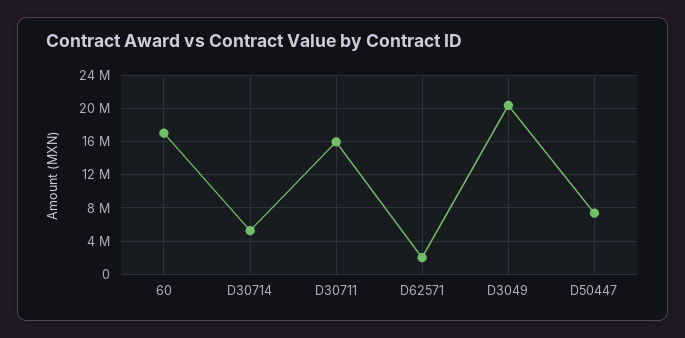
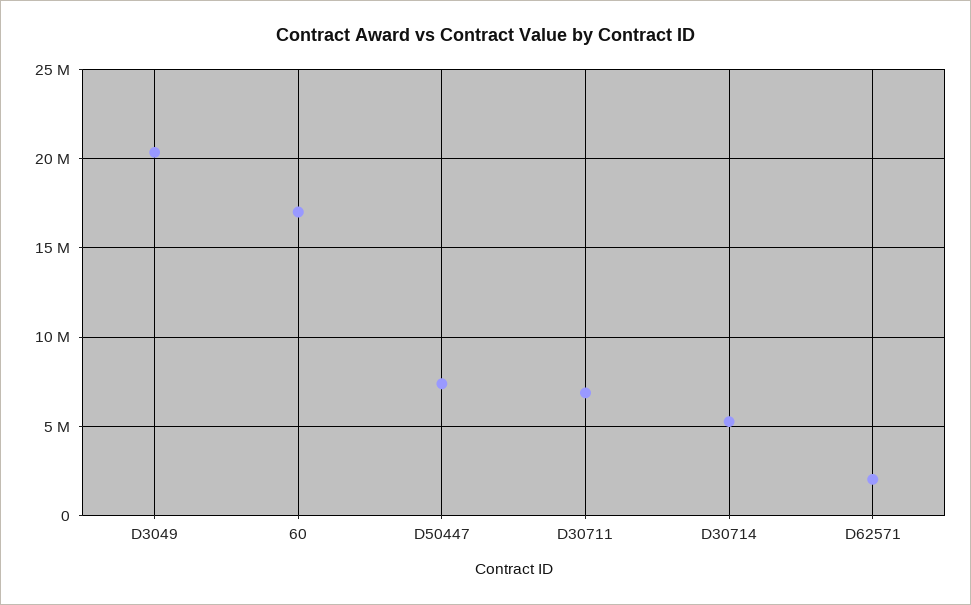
  {
    "60": 17000000,
    "D30714": 5500000,
-   "D30711": 16000000,
+   "D30711": 7000000,
    "D62571": 2000000,
    "D3049": 20500000,
    "D50447": 7500000
  }

